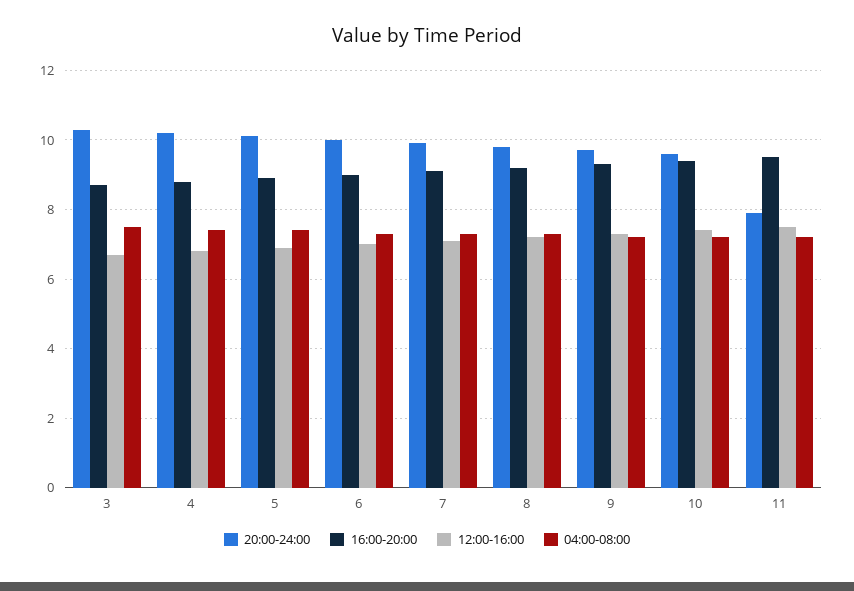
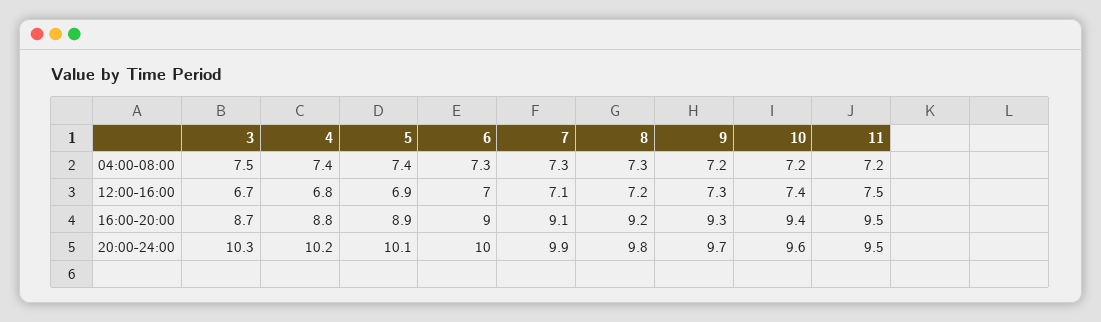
  {
    "20:00-24:00": {
      "3": 10.3,
      "4": 10.2,
      "5": 10.1,
      "6": 10,
      "7": 9.9,
      "8": 9.8,
      "9": 9.7,
      "10": 9.6,
-     "11": 8
+     "11": 9.5
    },
    "16:00-20:00": {
      "3": 8.7,
      "4": 8.8,
      "5": 8.9,
      "6": 9,
      "7": 9.1,
      "8": 9.2,
      "9": 9.3,
      "10": 9.4,
      "11": 9.5
    },
    "12:00-16:00": {
      "3": 6.7,
      "4": 6.8,
      "5": 6.9,
      "6": 7,
      "7": 7.1,
      "8": 7.2,
      "9": 7.3,
      "10": 7.4,
      "11": 7.5
    },
    "04:00-08:00": {
      "3": 7.5,
      "4": 7.4,
      "5": 7.4,
      "6": 7.3,
      "7": 7.3,
      "8": 7.3,
      "9": 7.2,
      "10": 7.2,
      "11": 7.2
    }
  }

